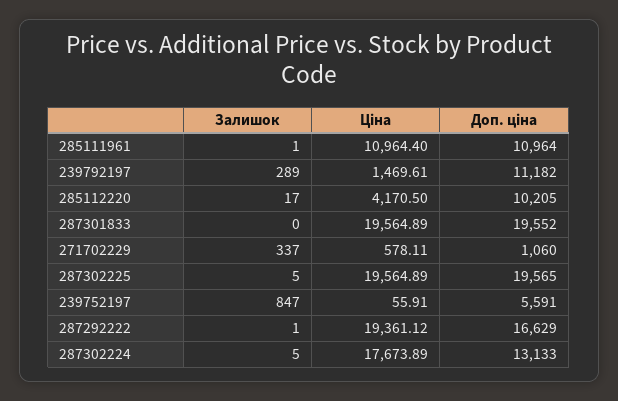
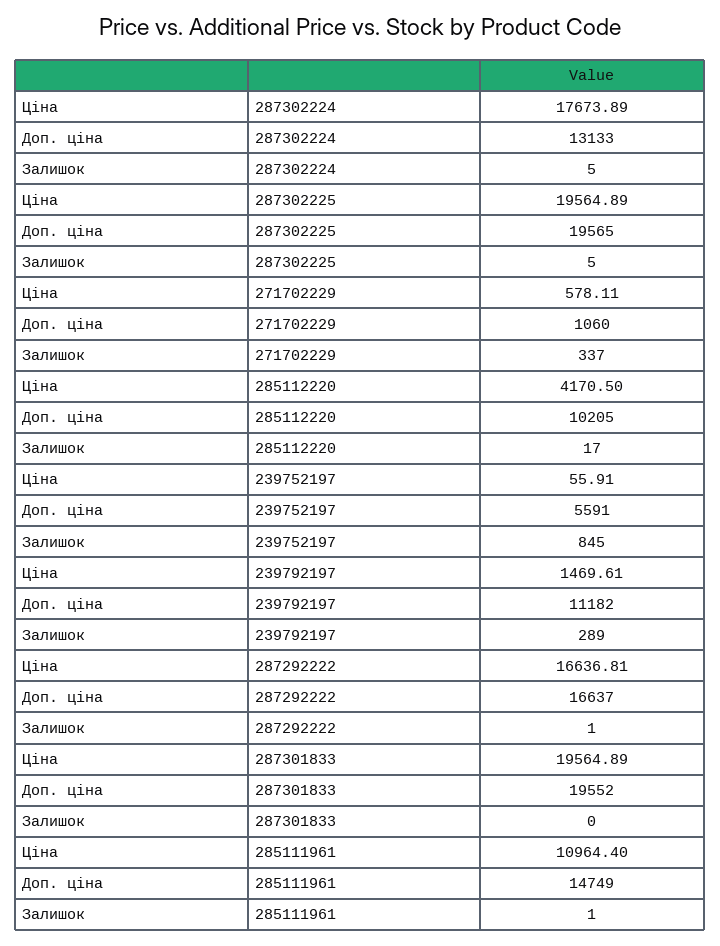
  {
    "Залишок": {
      "285111961": 1,
      "239792197": 289,
      "285112220": 17,
      "287301833": 0,
      "271702229": 337,
      "287302225": 5,
-     "239752197": 847,
+     "239752197": 845,
      "287292222": 1,
      "287302224": 5
    },
    "Ціна": {
      "285111961": 10964.4,
      "239792197": 1469.61,
      "285112220": 4170.5,
      "287301833": 19564.89,
      "271702229": 578.11,
      "287302225": 19564.89,
      "239752197": 55.91,
-     "287292222": 19361.12,
+     "287292222": 16636.81,
      "287302224": 17673.89
    },
    "Доп. ціна": {
-     "285111961": 10964,
+     "285111961": 14749,
      "239792197": 11182,
      "285112220": 10205,
      "287301833": 19552,
      "271702229": 1060,
      "287302225": 19565,
      "239752197": 5591,
-     "287292222": 16629,
+     "287292222": 16637,
      "287302224": 13133
    }
  }

